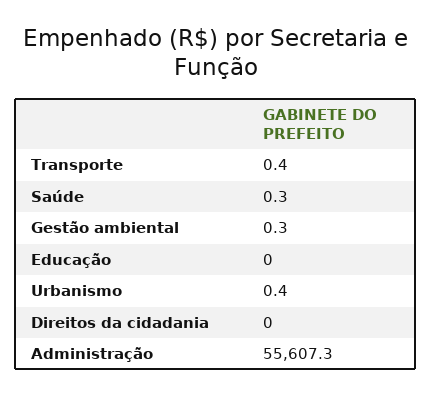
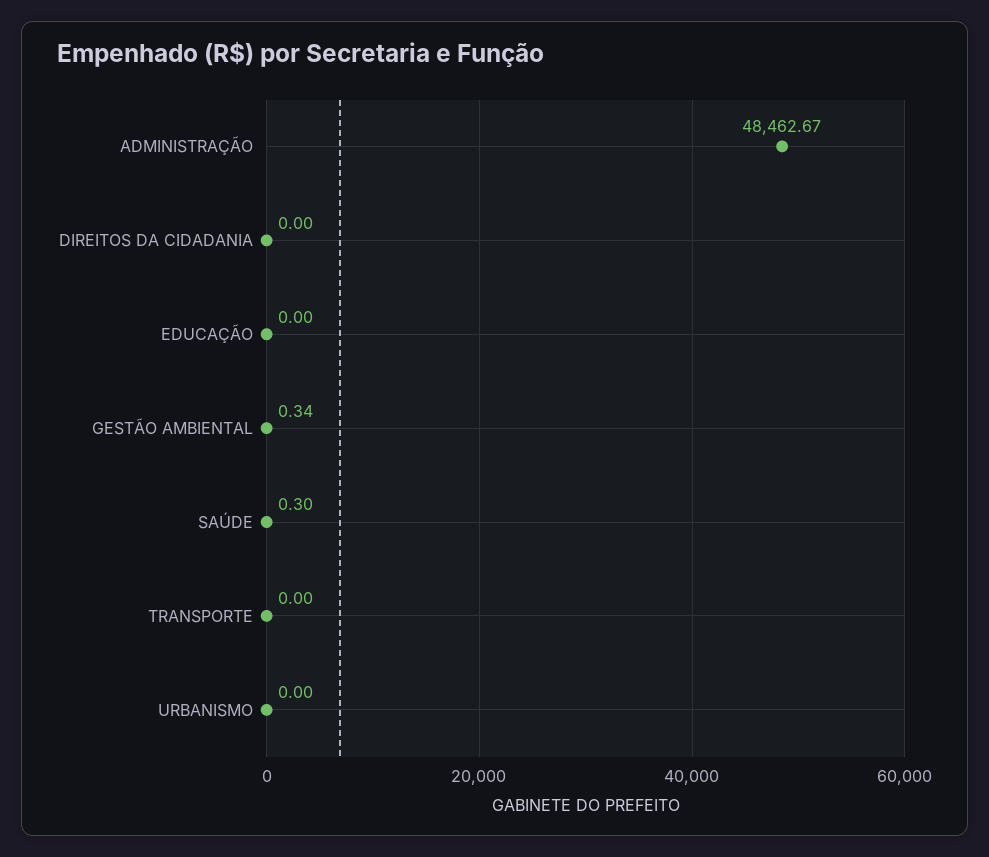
  {
-   "Transporte": 0.4,
+   "Transporte": 0,
    "Saúde": 0.3,
    "Gestão ambiental": 0.34,
    "Educação": 0,
-   "Urbanismo": 0.4,
+   "Urbanismo": 0,
    "Direitos da cidadania": 0,
-   "Administração": 55607.3
+   "Administração": 48462.67
  }

